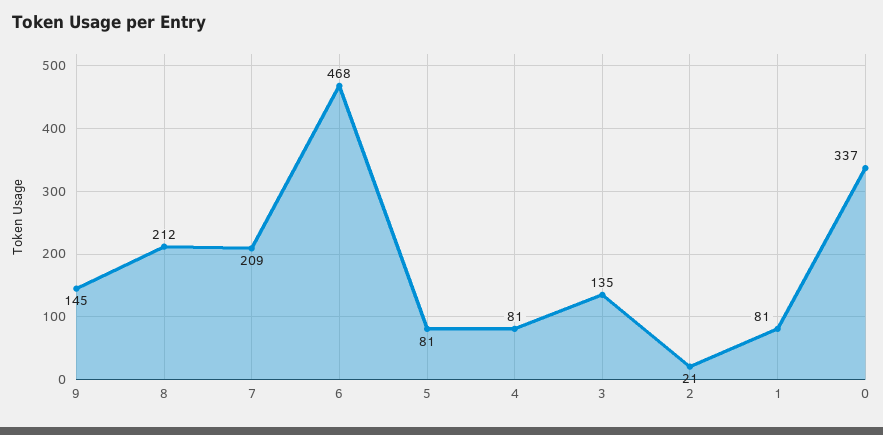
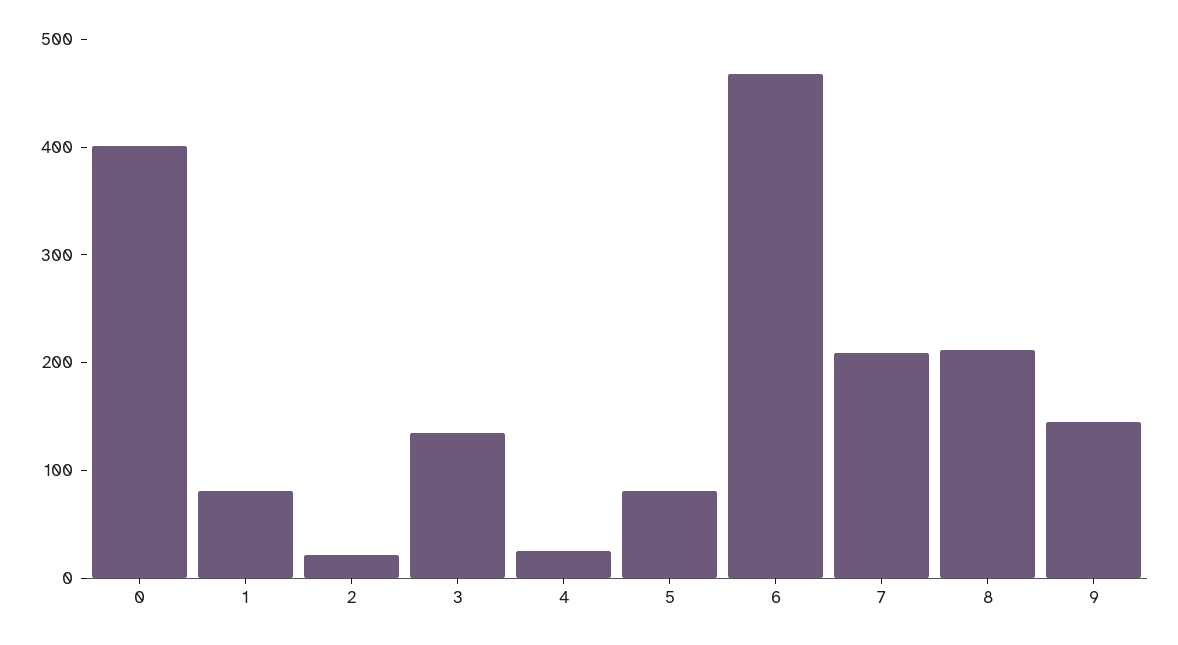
  {
    "9": 145,
    "8": 212,
    "7": 209,
    "6": 468,
    "5": 81,
-   "4": 81,
+   "4": 20,
    "3": 135,
    "2": 21,
    "1": 81,
-   "0": 337
+   "0": 400
  }

